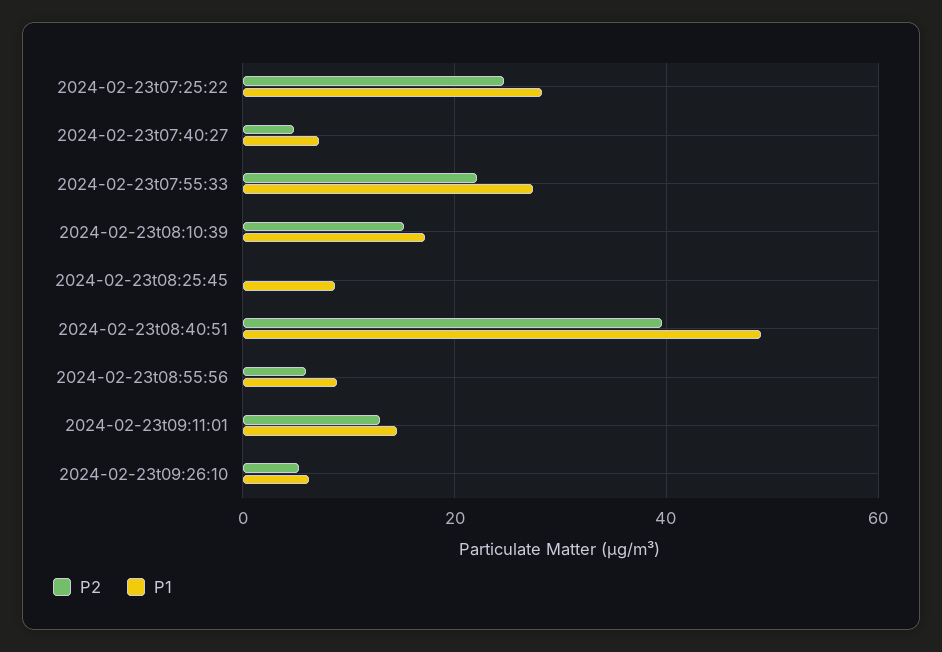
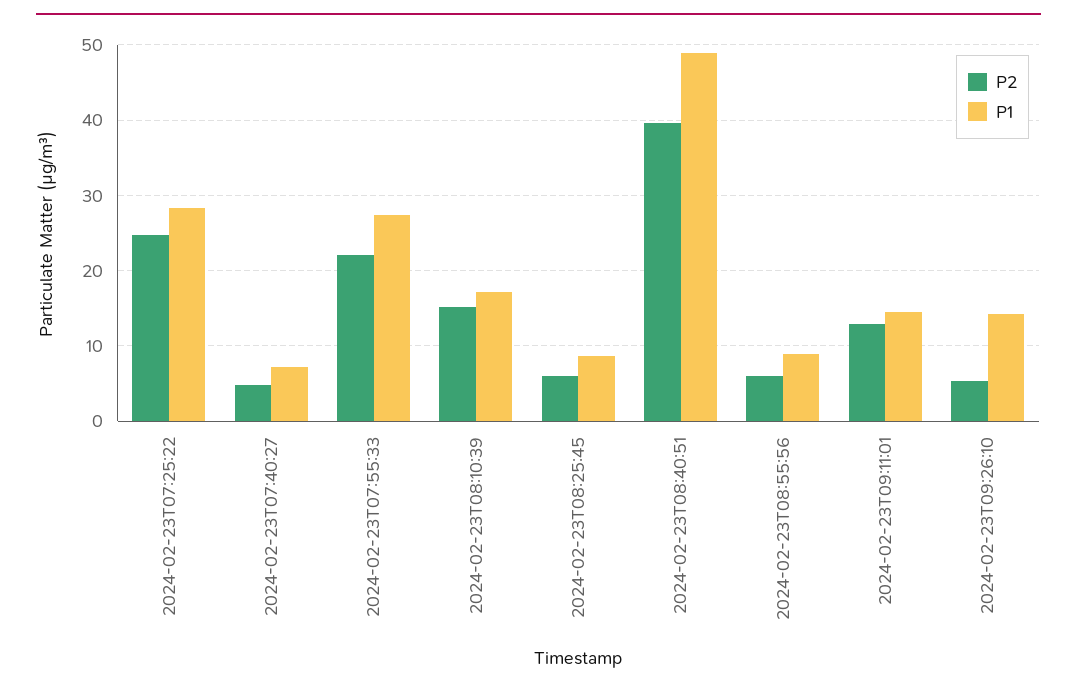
  {
    "P2": {
      "2024-02-23t07:25:22": 25,
      "2024-02-23t07:40:27": 5,
      "2024-02-23t07:55:33": 22,
      "2024-02-23t08:10:39": 15,
-     "2024-02-23t08:25:45": 0,
+     "2024-02-23t08:25:45": 6,
      "2024-02-23t08:40:51": 40,
      "2024-02-23t08:55:56": 6,
      "2024-02-23t09:11:01": 13,
      "2024-02-23t09:26:10": 5
    },
    "P1": {
      "2024-02-23t07:25:22": 28,
      "2024-02-23t07:40:27": 7,
      "2024-02-23t07:55:33": 27,
      "2024-02-23t08:10:39": 17,
      "2024-02-23t08:25:45": 9,
      "2024-02-23t08:40:51": 49,
      "2024-02-23t08:55:56": 9,
      "2024-02-23t09:11:01": 15,
-     "2024-02-23t09:26:10": 6
+     "2024-02-23t09:26:10": 14
    }
  }

